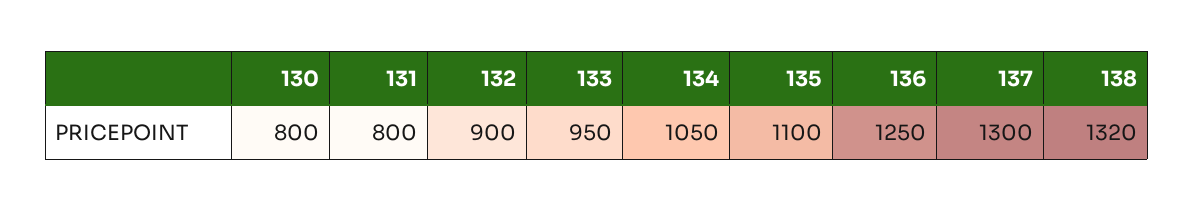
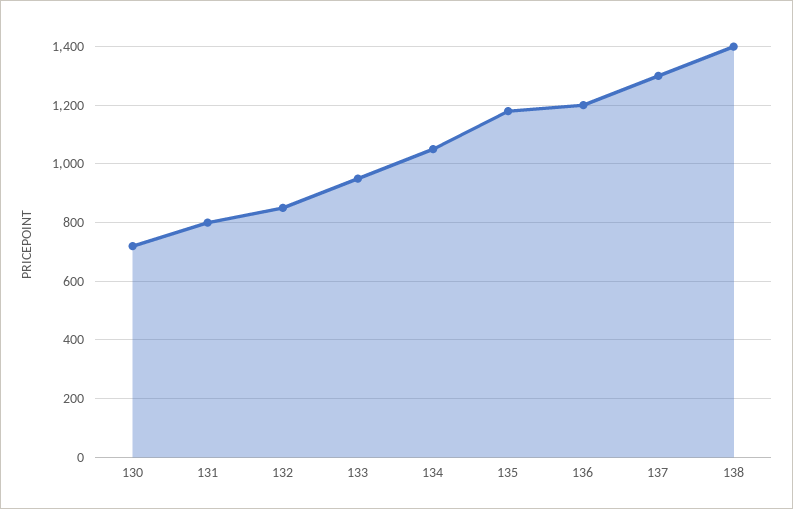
  {
-   "130": 800,
+   "130": 725,
    "131": 800,
-   "132": 900,
+   "132": 850,
    "133": 950,
    "134": 1050,
-   "135": 1100,
+   "135": 1175,
-   "136": 1250,
+   "136": 1200,
    "137": 1300,
-   "138": 1320
+   "138": 1400
  }

